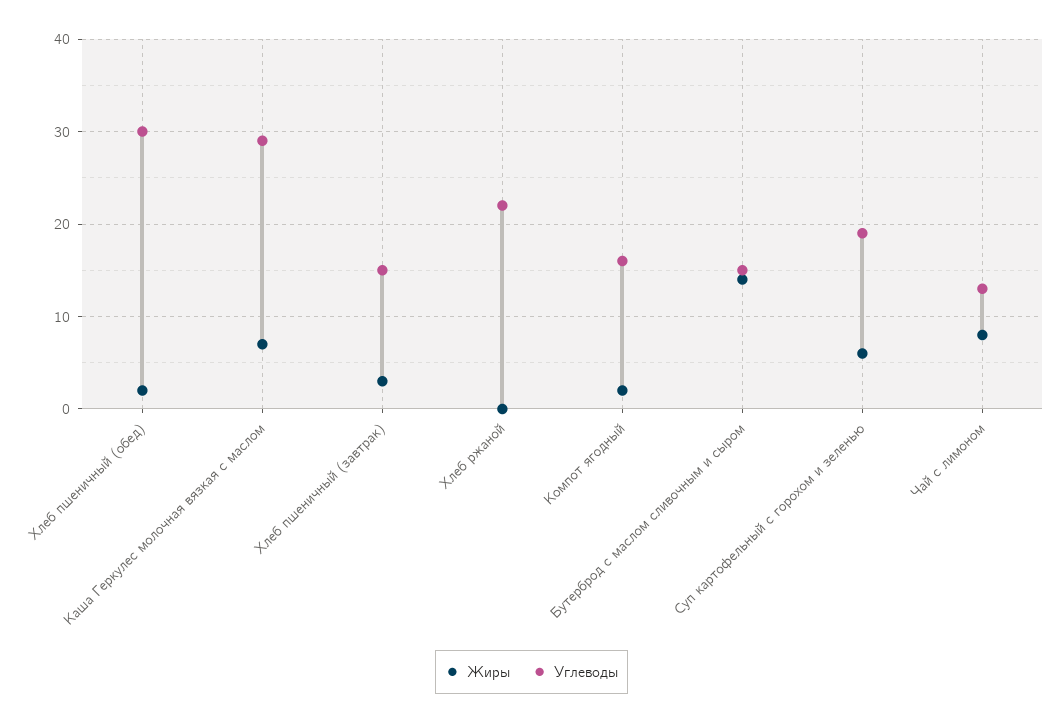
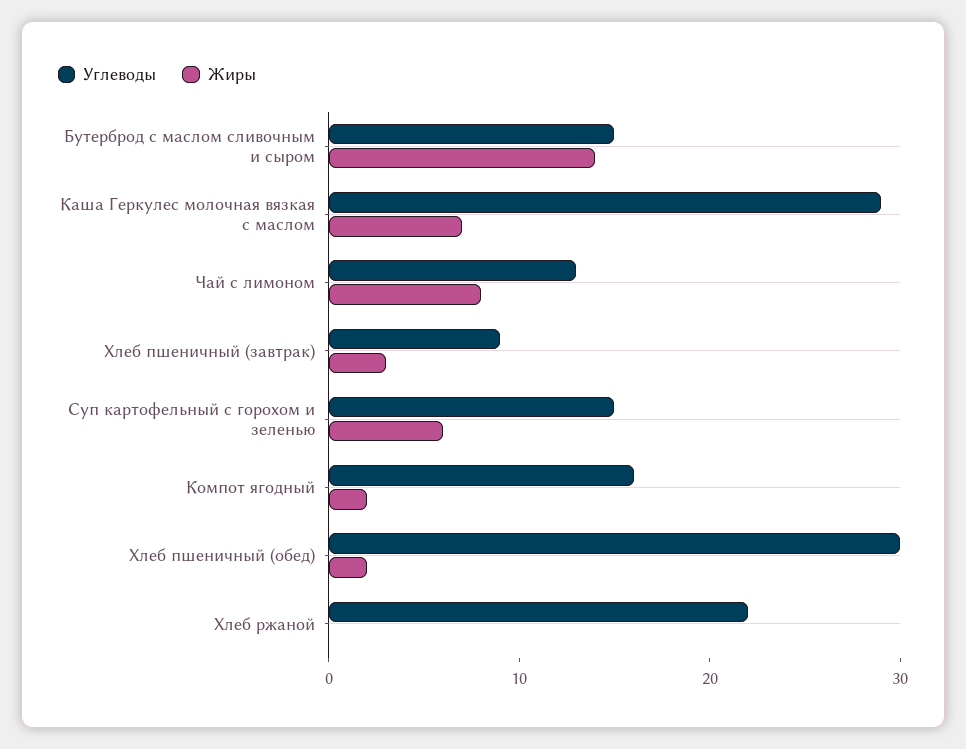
  {
    "Жиры": {
      "Хлеб пшеничный (обед)": 2,
      "Каша Геркулес молочная вязкая с маслом": 7,
      "Хлеб пшеничный (завтрак)": 3,
      "Хлеб ржаной": 0,
      "Компот ягодный": 2,
      "Бутерброд с маслом сливочным и сыром": 14,
      "Суп картофельный с горохом и зеленью": 6,
      "Чай с лимоном": 8
    },
    "Углеводы": {
      "Хлеб пшеничный (обед)": 30,
      "Каша Геркулес молочная вязкая с маслом": 29,
-     "Хлеб пшеничный (завтрак)": 15,
+     "Хлеб пшеничный (завтрак)": 9,
      "Хлеб ржаной": 22,
      "Компот ягодный": 16,
      "Бутерброд с маслом сливочным и сыром": 15,
-     "Суп картофельный с горохом и зеленью": 19,
+     "Суп картофельный с горохом и зеленью": 15,
      "Чай с лимоном": 13
    }
  }

